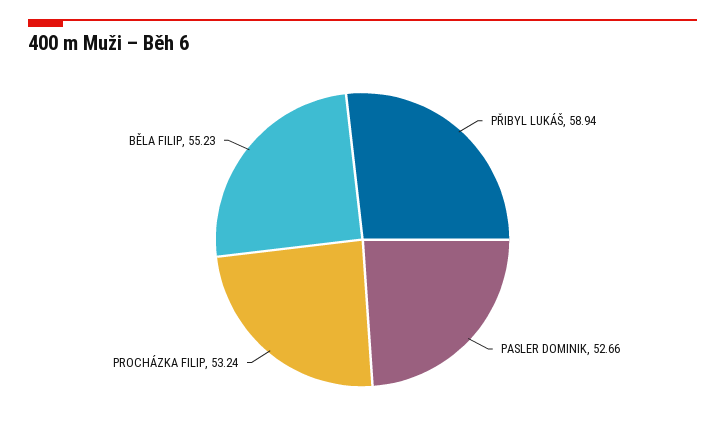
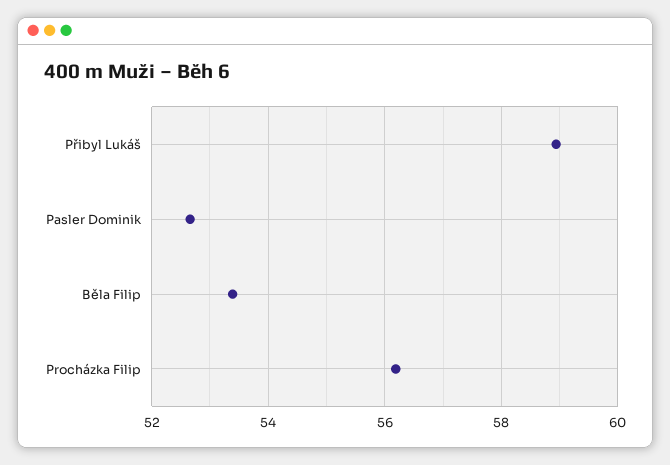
  {
    "PŘIBYL LUKÁŠ": 58.94,
    "PASLER DOMINIK": 52.66,
-   "PROCHÁZKA FILIP": 53.24,
+   "PROCHÁZKA FILIP": 56.2,
-   "BĚLA FILIP": 55.23
+   "BĚLA FILIP": 53.4
  }

